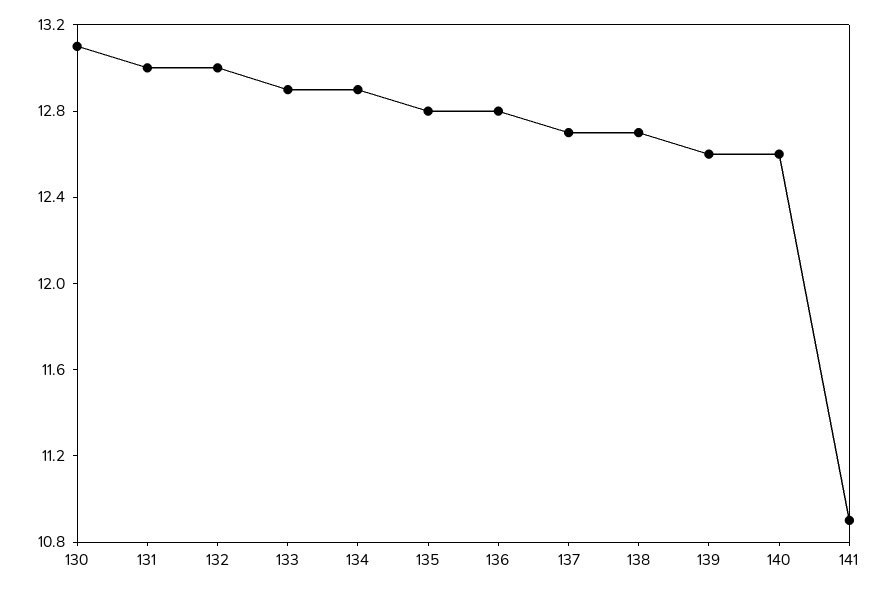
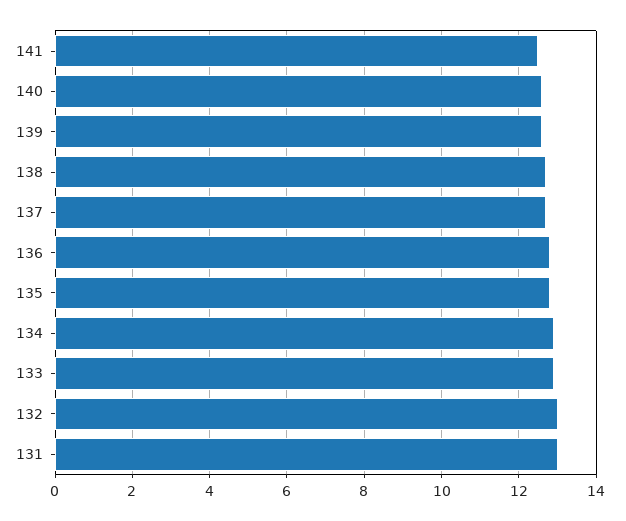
  {
-   "130": 13.1,
    "131": 13,
    "132": 13,
    "133": 12.9,
    "134": 12.9,
    "135": 12.8,
    "136": 12.8,
    "137": 12.7,
    "138": 12.7,
    "139": 12.6,
    "140": 12.6,
-   "141": 10.9
+   "141": 12.5
  }

